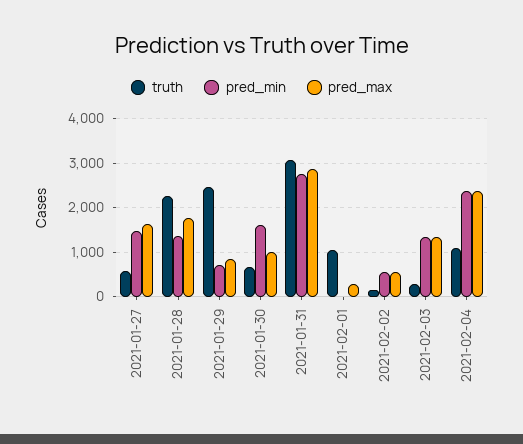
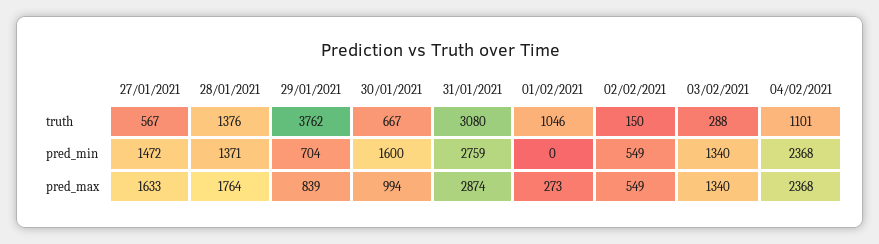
  {
    "truth": {
      "2021-01-27": 567,
-     "2021-01-28": 2200,
+     "2021-01-28": 1376,
-     "2021-01-29": 2400,
+     "2021-01-29": 3762,
      "2021-01-30": 667,
      "2021-01-31": 3080,
      "2021-02-01": 1046,
      "2021-02-02": 150,
      "2021-02-03": 288,
      "2021-02-04": 1101
    },
    "pred_min": {
      "2021-01-27": 1472,
      "2021-01-28": 1371,
      "2021-01-29": 704,
      "2021-01-30": 1600,
      "2021-01-31": 2759,
      "2021-02-01": 0,
      "2021-02-02": 549,
      "2021-02-03": 1340,
      "2021-02-04": 2368
    },
    "pred_max": {
      "2021-01-27": 1633,
      "2021-01-28": 1764,
      "2021-01-29": 839,
      "2021-01-30": 994,
      "2021-01-31": 2874,
      "2021-02-01": 273,
      "2021-02-02": 549,
      "2021-02-03": 1340,
      "2021-02-04": 2368
    }
  }

